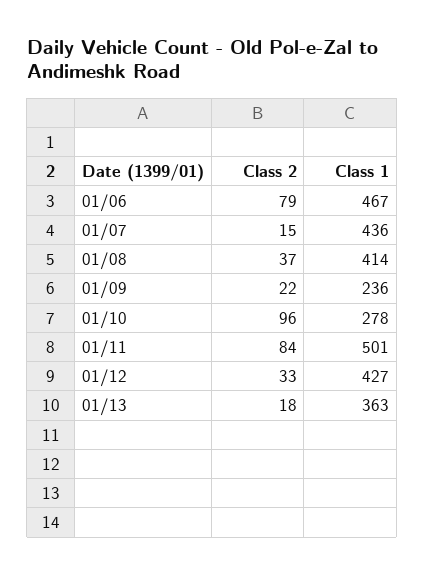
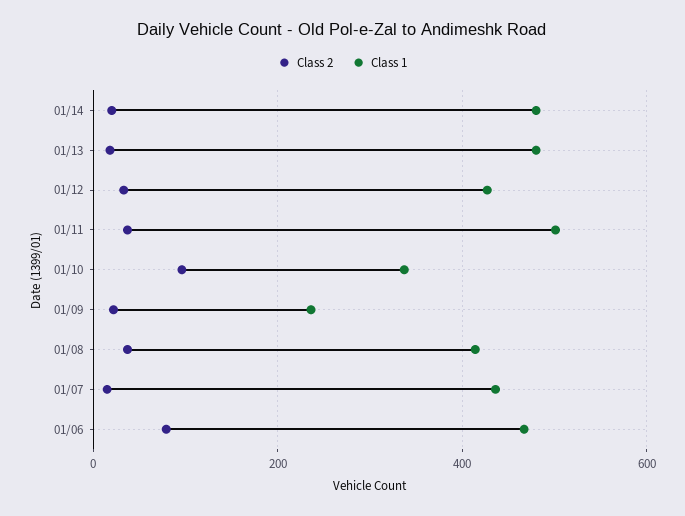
  {
    "Class 2": {
      "01/06": 79,
      "01/07": 15,
      "01/08": 37,
      "01/09": 22,
      "01/10": 96,
-     "01/11": 84,
+     "01/11": 40,
      "01/12": 33,
-     "01/13": 18
+     "01/13": 18,
+     "01/14": 20
    },
    "Class 1": {
      "01/06": 467,
      "01/07": 436,
      "01/08": 414,
      "01/09": 236,
-     "01/10": 278,
+     "01/10": 340,
      "01/11": 501,
      "01/12": 427,
-     "01/13": 363
+     "01/13": 480,
+     "01/14": 480
    }
  }

